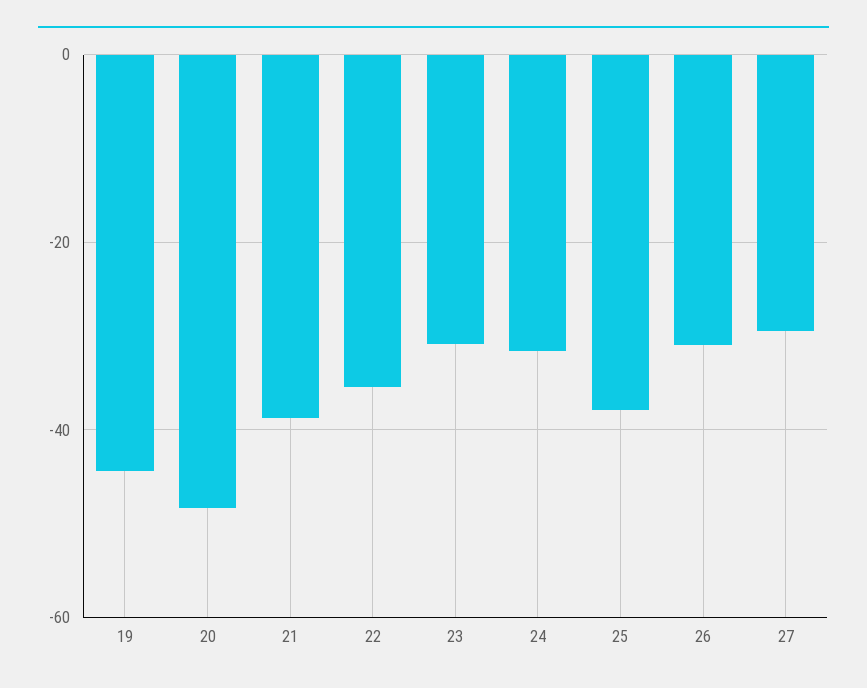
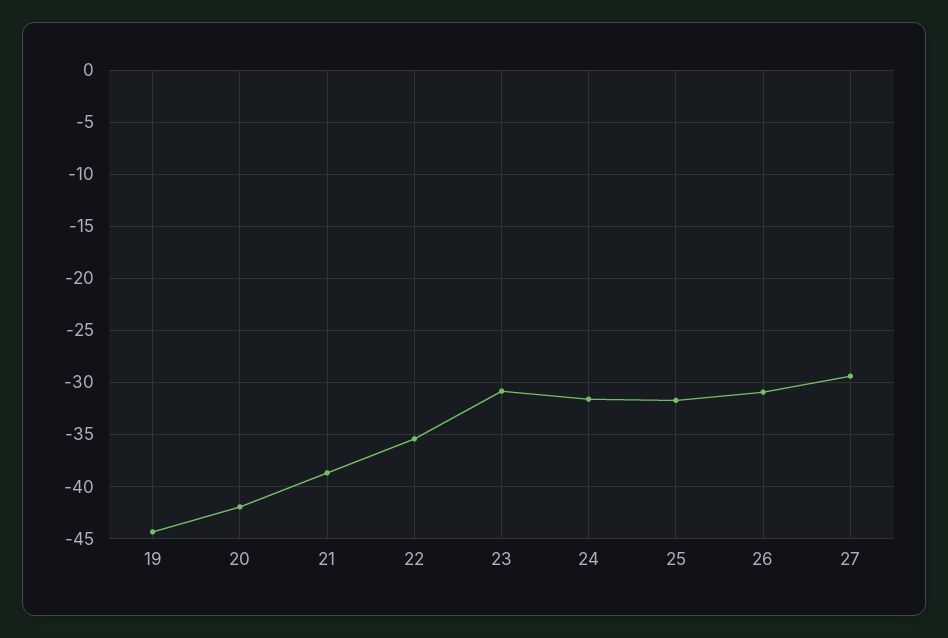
  {
    "19": -44,
-   "20": -48,
+   "20": -42,
    "21": -39,
    "22": -35,
    "23": -31,
    "24": -32,
-   "25": -38,
+   "25": -32,
    "26": -31,
    "27": -29
  }

